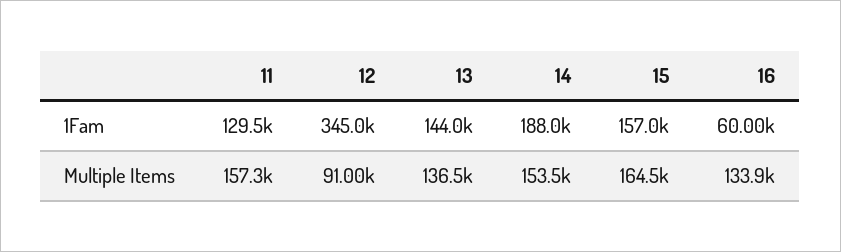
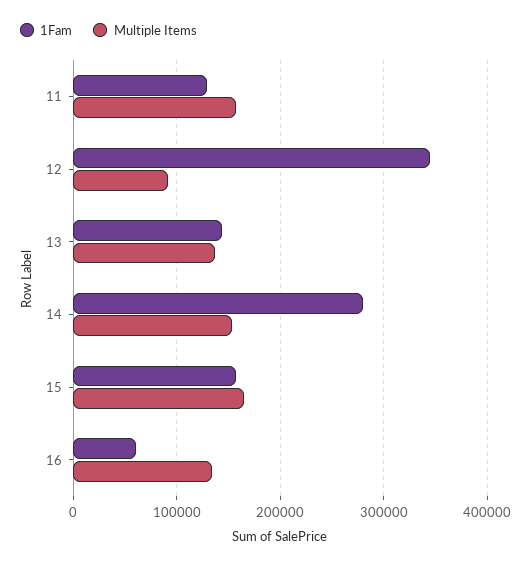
  {
    "1Fam": {
      "11": 129500,
      "12": 345000,
      "13": 144000,
-     "14": 188000,
+     "14": 280000,
      "15": 157000,
      "16": 60000
    },
    "Multiple Items": {
      "11": 157300,
      "12": 91000,
      "13": 136500,
      "14": 153500,
      "15": 164500,
      "16": 133900
    }
  }

